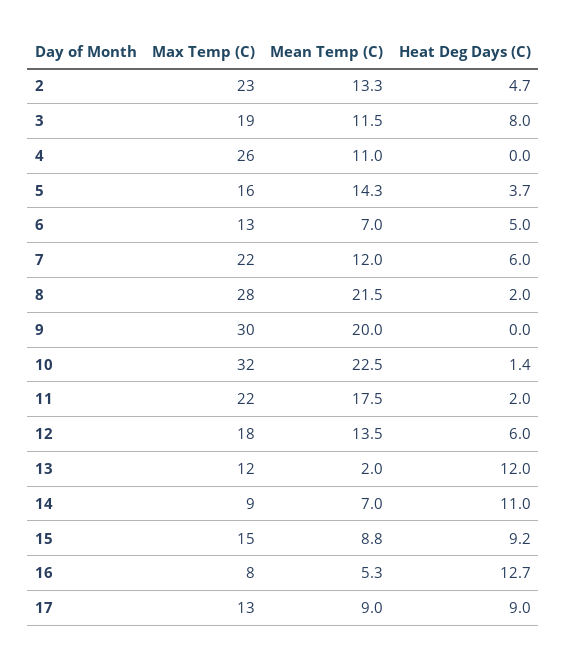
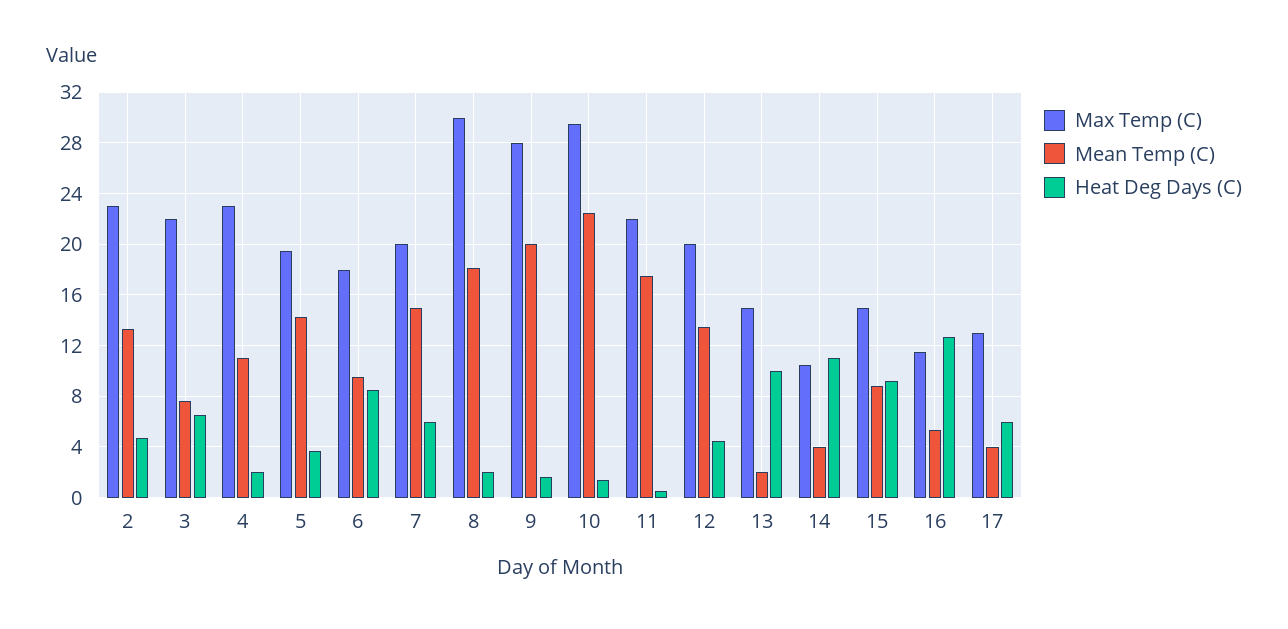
  {
    "Max Temp (C)": {
      "2": 23,
-     "3": 19,
+     "3": 22,
-     "4": 26,
+     "4": 23,
-     "5": 16,
+     "5": 19.5,
-     "6": 13,
+     "6": 18,
-     "7": 22,
+     "7": 20,
-     "8": 28,
+     "8": 30,
-     "9": 30,
+     "9": 28,
-     "10": 32,
+     "10": 29.5,
      "11": 22,
-     "12": 18,
+     "12": 20,
-     "13": 12,
+     "13": 15,
-     "14": 9,
+     "14": 10.5,
      "15": 15,
-     "16": 8,
+     "16": 11.5,
      "17": 13
    },
    "Mean Temp (C)": {
      "2": 13.3,
-     "3": 11.5,
+     "3": 7.5,
      "4": 11,
      "5": 14.3,
-     "6": 7,
+     "6": 9.5,
-     "7": 12,
+     "7": 15,
-     "8": 21.5,
+     "8": 18,
      "9": 20,
      "10": 22.5,
      "11": 17.5,
      "12": 13.5,
      "13": 2,
-     "14": 7,
+     "14": 4,
      "15": 8.8,
      "16": 5.3,
-     "17": 9
+     "17": 4
    },
    "Heat Deg Days (C)": {
      "2": 4.7,
-     "3": 8,
+     "3": 6.5,
-     "4": 0,
+     "4": 2,
      "5": 3.7,
-     "6": 5,
+     "6": 8.5,
      "7": 6,
      "8": 2,
-     "9": 0,
+     "9": 1.5,
      "10": 1.4,
-     "11": 2,
+     "11": 0.5,
-     "12": 6,
+     "12": 4.5,
-     "13": 12,
+     "13": 10,
      "14": 11,
      "15": 9.2,
      "16": 12.7,
-     "17": 9
+     "17": 6
    }
  }

